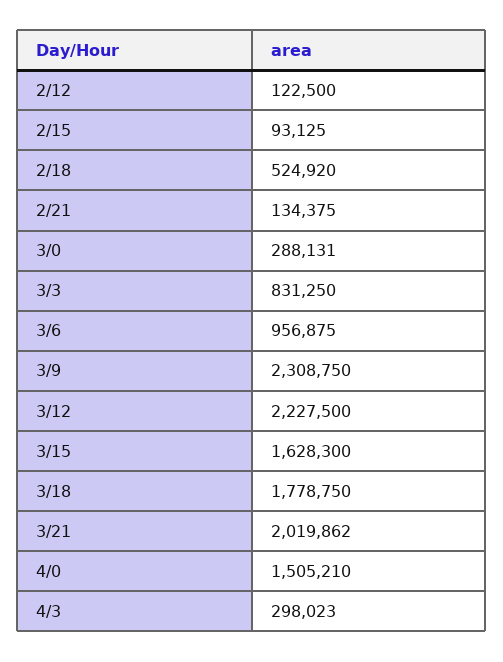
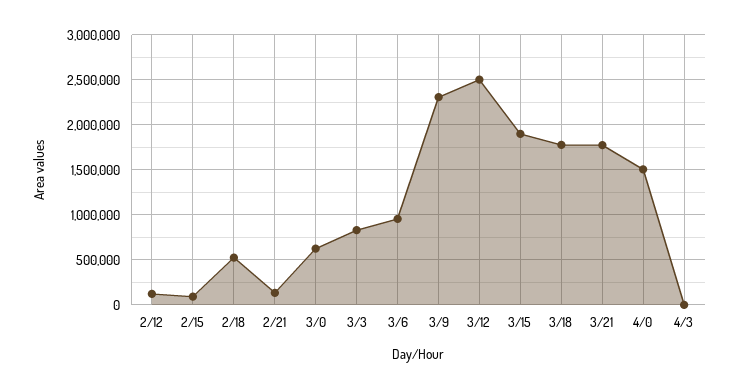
  {
    "2/12": 122500,
    "2/15": 93125,
    "2/18": 524920,
    "2/21": 134375,
-   "3/0": 288131,
+   "3/0": 600000,
    "3/3": 831250,
    "3/6": 956875,
    "3/9": 2308750,
-   "3/12": 2227500,
+   "3/12": 2500000,
-   "3/15": 1628300,
+   "3/15": 1900000,
    "3/18": 1778750,
-   "3/21": 2019862,
+   "3/21": 1800000,
    "4/0": 1505210,
-   "4/3": 298023
+   "4/3": 0
  }

